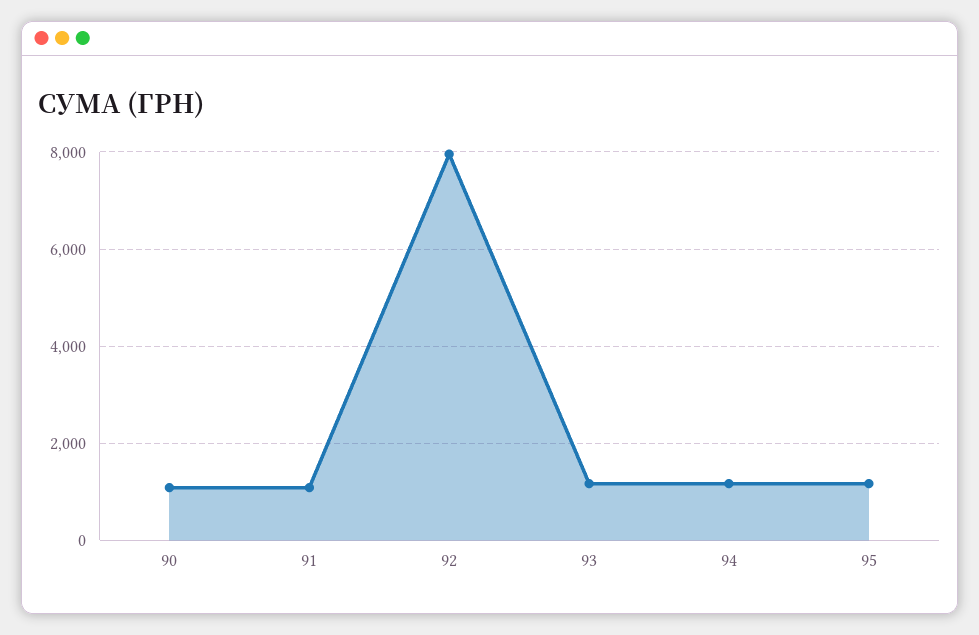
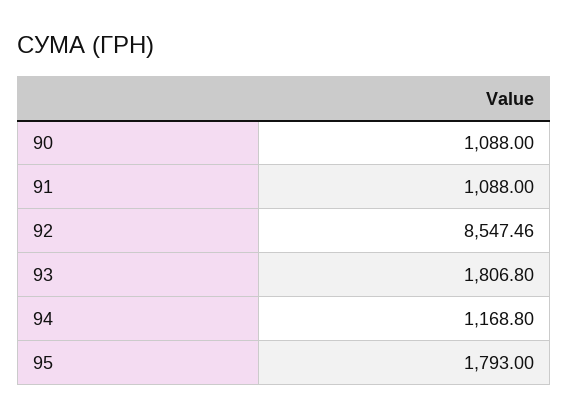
  {
    "90": 1088,
    "91": 1088,
-   "92": 8000,
+   "92": 8547.46,
-   "93": 1200,
+   "93": 1806.8,
    "94": 1168.8,
-   "95": 1200
+   "95": 1793
  }

